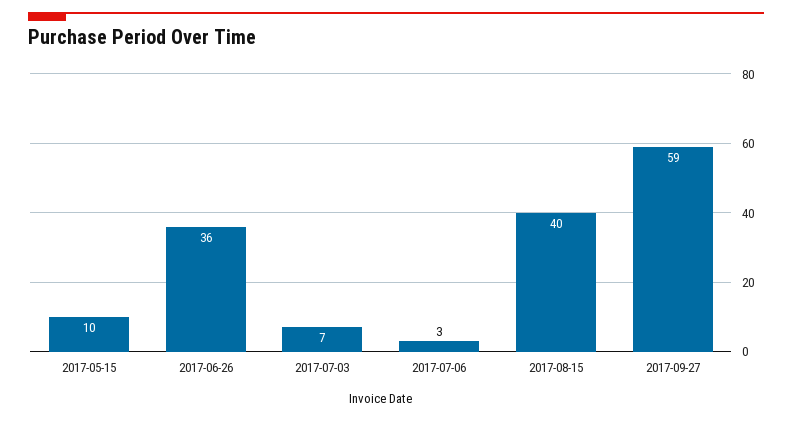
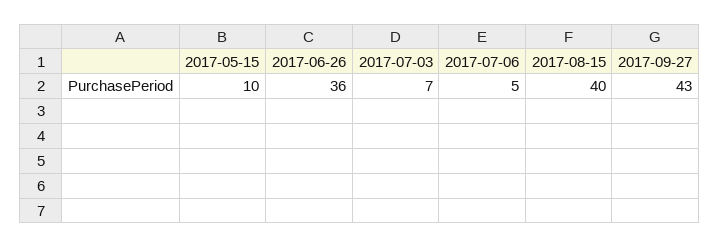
  {
    "2017-05-15": 10,
    "2017-06-26": 36,
    "2017-07-03": 7,
-   "2017-07-06": 3,
+   "2017-07-06": 5,
    "2017-08-15": 40,
-   "2017-09-27": 59
+   "2017-09-27": 43
  }

